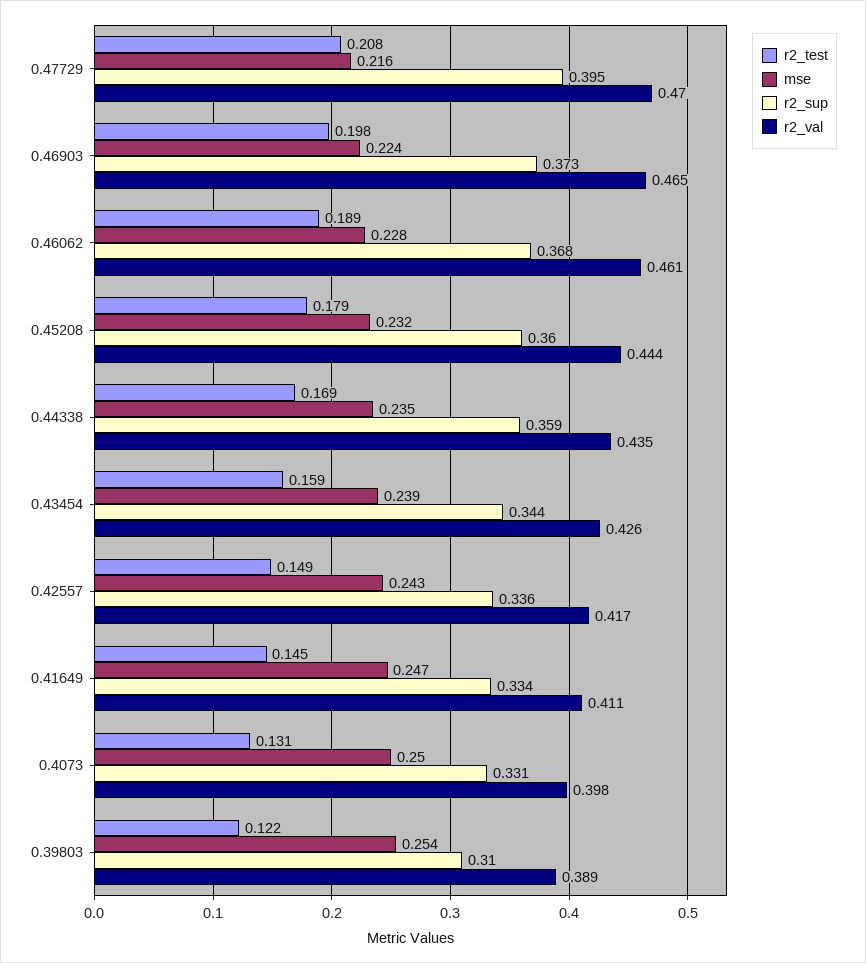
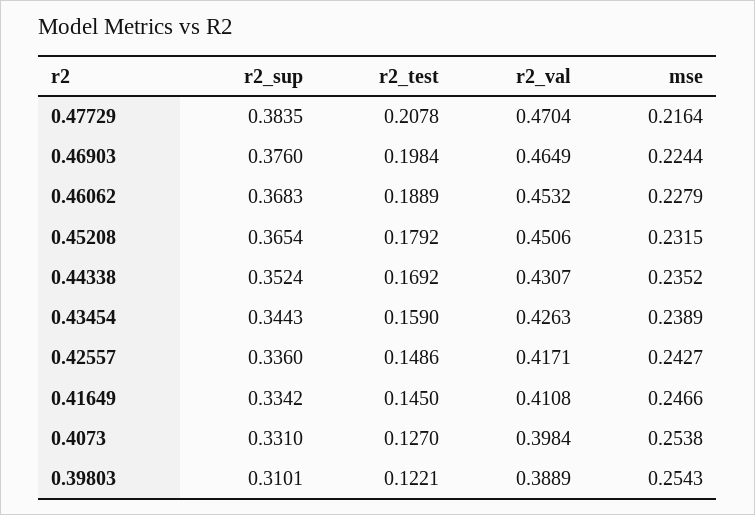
  {
    "r2_test": {
      "0.47729": 0.2078,
      "0.46903": 0.1984,
      "0.46062": 0.1889,
      "0.45208": 0.1792,
      "0.44338": 0.1692,
      "0.43454": 0.159,
      "0.42557": 0.1486,
      "0.41649": 0.145,
-     "0.4073": 0.131,
+     "0.4073": 0.127,
      "0.39803": 0.1221
    },
    "mse": {
      "0.47729": 0.2164,
      "0.46903": 0.2244,
      "0.46062": 0.2279,
      "0.45208": 0.2315,
      "0.44338": 0.2352,
      "0.43454": 0.2389,
      "0.42557": 0.2427,
      "0.41649": 0.2466,
-     "0.4073": 0.25,
+     "0.4073": 0.2538,
      "0.39803": 0.2543
    },
    "r2_sup": {
-     "0.47729": 0.395,
+     "0.47729": 0.3835,
-     "0.46903": 0.373,
+     "0.46903": 0.376,
      "0.46062": 0.3683,
-     "0.45208": 0.36,
+     "0.45208": 0.3654,
-     "0.44338": 0.359,
+     "0.44338": 0.3524,
      "0.43454": 0.3443,
      "0.42557": 0.336,
      "0.41649": 0.3342,
      "0.4073": 0.331,
      "0.39803": 0.3101
    },
    "r2_val": {
      "0.47729": 0.4704,
      "0.46903": 0.4649,
-     "0.46062": 0.461,
+     "0.46062": 0.4532,
-     "0.45208": 0.444,
+     "0.45208": 0.4506,
-     "0.44338": 0.435,
+     "0.44338": 0.4307,
      "0.43454": 0.4263,
      "0.42557": 0.4171,
      "0.41649": 0.4108,
      "0.4073": 0.3984,
      "0.39803": 0.3889
    }
  }

